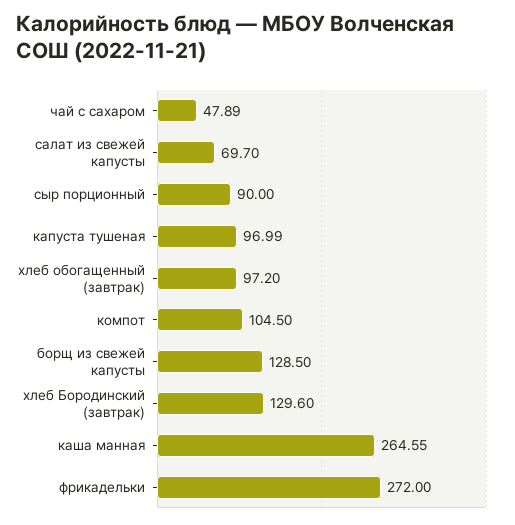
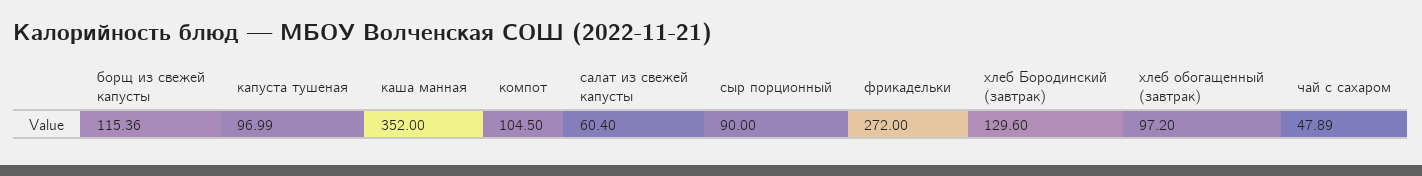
  {
    "чай с сахаром": 47.89,
-   "салат из свежей капусты": 69.7,
+   "салат из свежей капусты": 60.4,
    "сыр порционный": 90,
    "капуста тушеная": 96.99,
    "хлеб обогащенный (завтрак)": 97.2,
    "компот": 104.5,
-   "борщ из свежей капусты": 128.5,
+   "борщ из свежей капусты": 115.36,
    "хлеб Бородинский (завтрак)": 129.6,
-   "каша манная": 264.55,
+   "каша манная": 352,
    "фрикадельки": 272
  }

